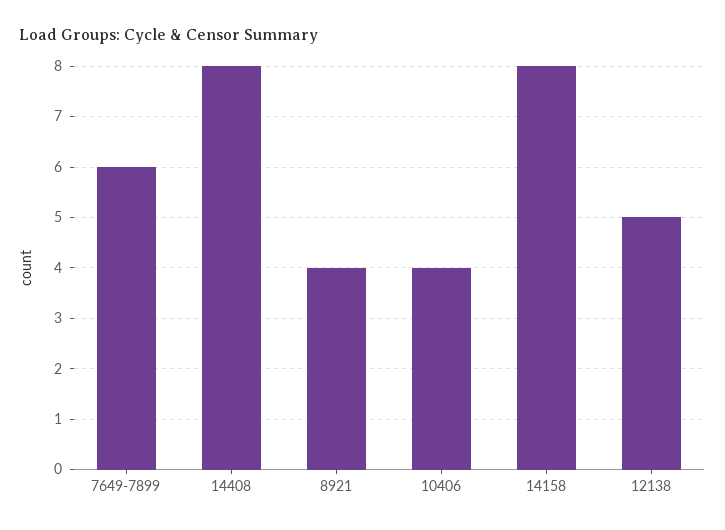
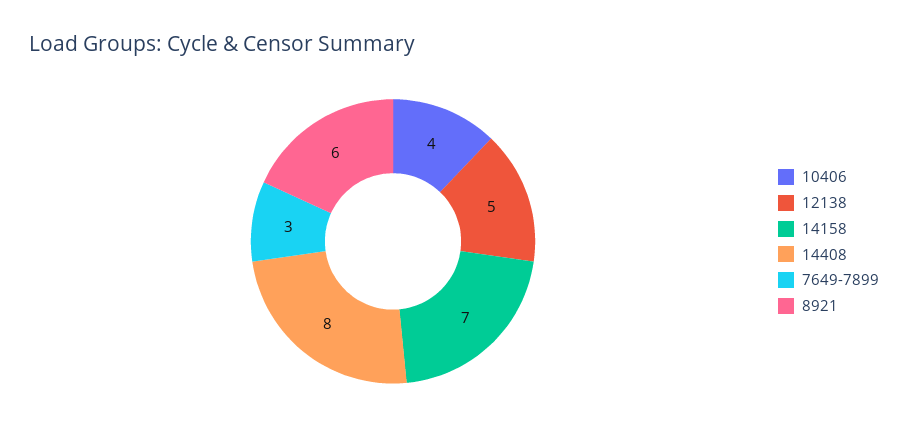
  {
-   "7649-7899": 6,
+   "7649-7899": 3,
    "14408": 8,
-   "8921": 4,
+   "8921": 6,
    "10406": 4,
-   "14158": 8,
+   "14158": 7,
    "12138": 5
  }

